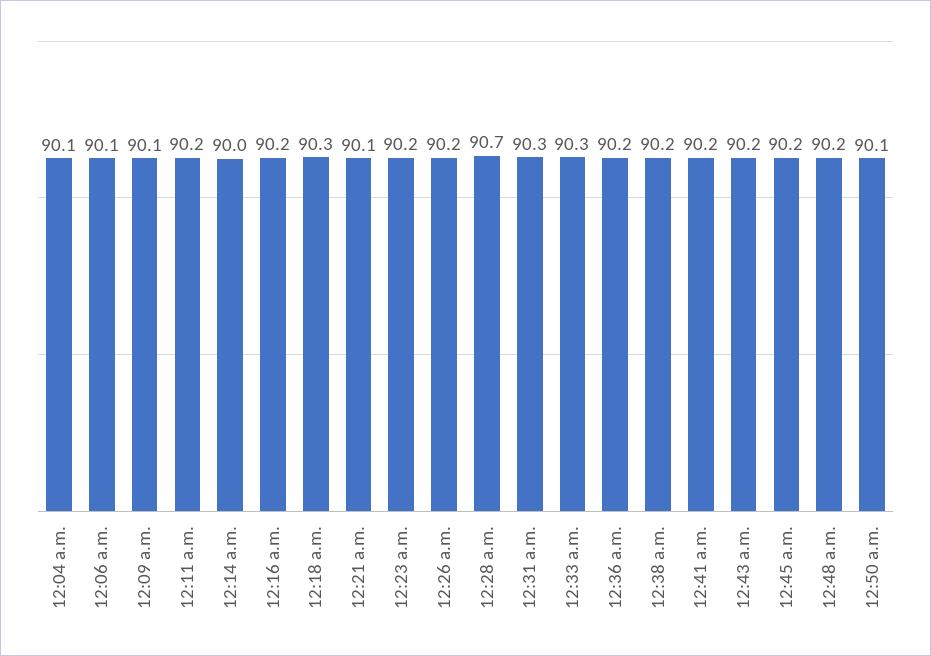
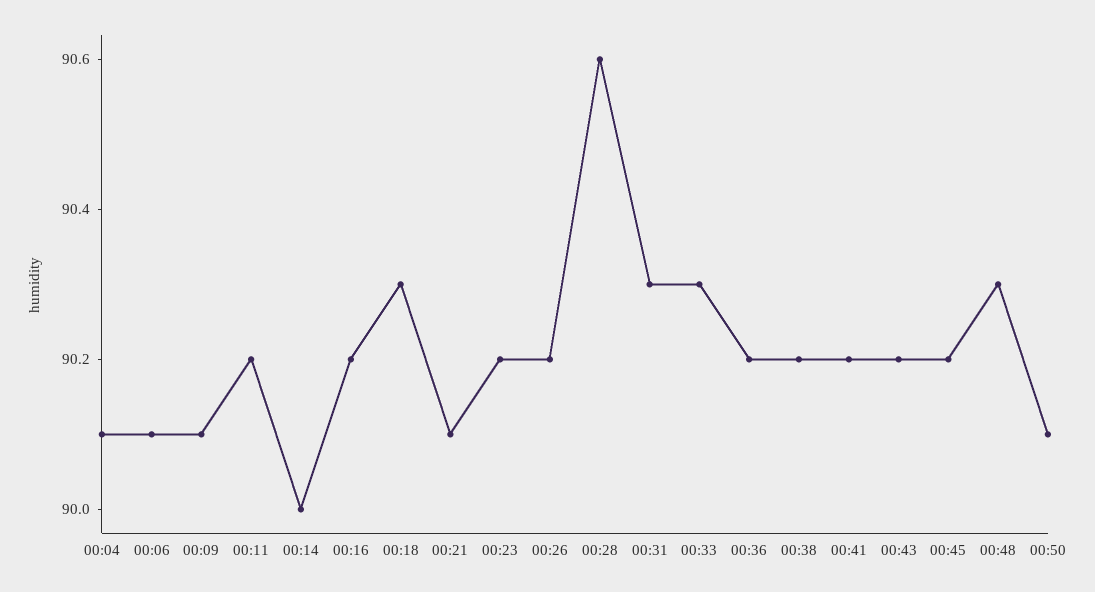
  {
    "12:04 a.m.": 90.1,
    "12:06 a.m.": 90.1,
    "12:09 a.m.": 90.1,
    "12:11 a.m.": 90.2,
    "12:14 a.m.": 90,
    "12:16 a.m.": 90.2,
    "12:18 a.m.": 90.3,
    "12:21 a.m.": 90.1,
    "12:23 a.m.": 90.2,
    "12:26 a.m.": 90.2,
-   "12:28 a.m.": 90.7,
+   "12:28 a.m.": 90.6,
    "12:31 a.m.": 90.3,
    "12:33 a.m.": 90.3,
    "12:36 a.m.": 90.2,
    "12:38 a.m.": 90.2,
    "12:41 a.m.": 90.2,
    "12:43 a.m.": 90.2,
    "12:45 a.m.": 90.2,
-   "12:48 a.m.": 90.2,
+   "12:48 a.m.": 90.3,
    "12:50 a.m.": 90.1
  }

